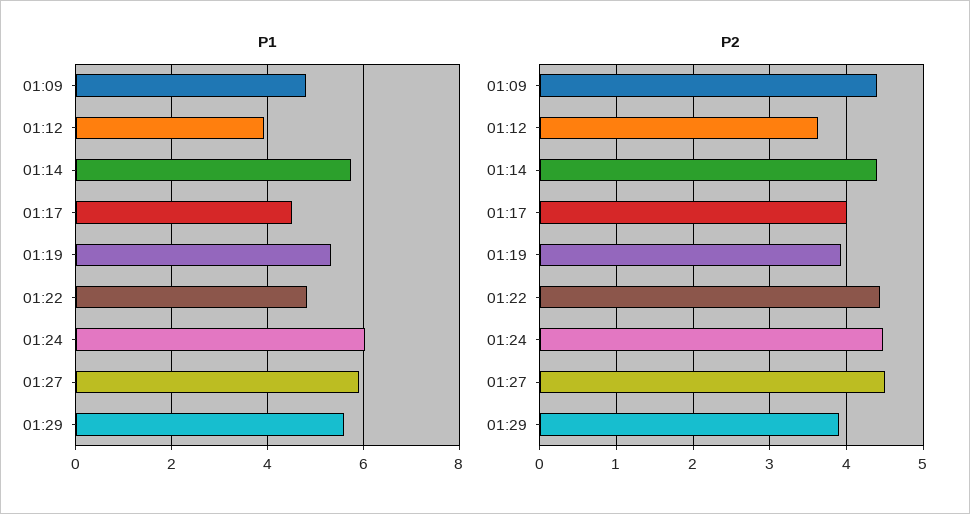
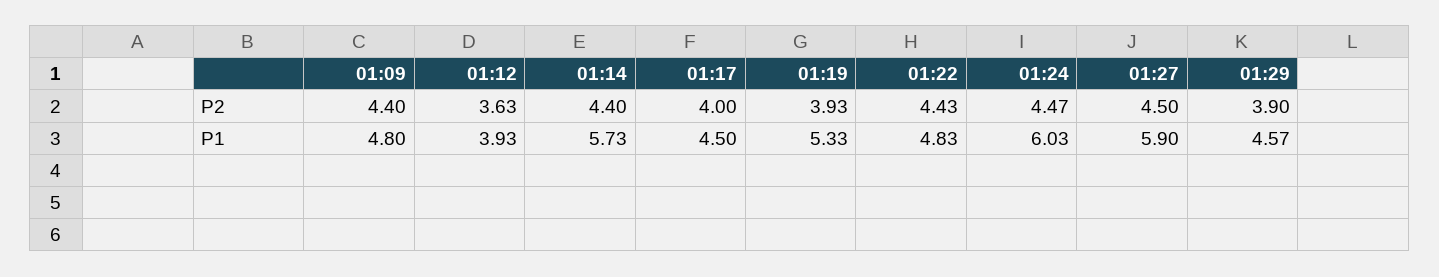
  {
    "P1": {
      "01:09": 4.8,
      "01:12": 3.93,
      "01:14": 5.73,
      "01:17": 4.5,
      "01:19": 5.33,
      "01:22": 4.83,
      "01:24": 6.03,
      "01:27": 5.9,
-     "01:29": 5.6
+     "01:29": 4.57
    },
    "P2": {
      "01:09": 4.4,
      "01:12": 3.63,
      "01:14": 4.4,
      "01:17": 4,
      "01:19": 3.93,
      "01:22": 4.43,
      "01:24": 4.47,
      "01:27": 4.5,
      "01:29": 3.9
    }
  }

